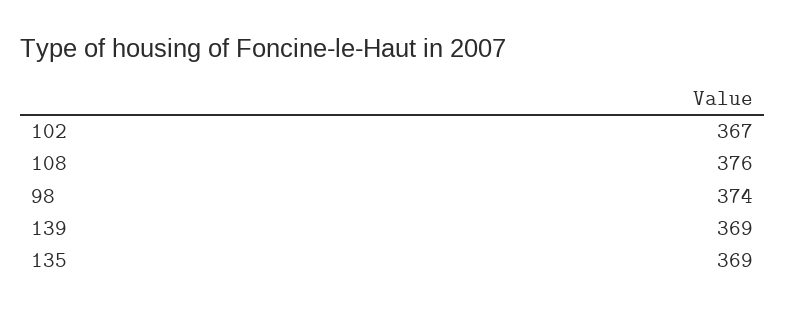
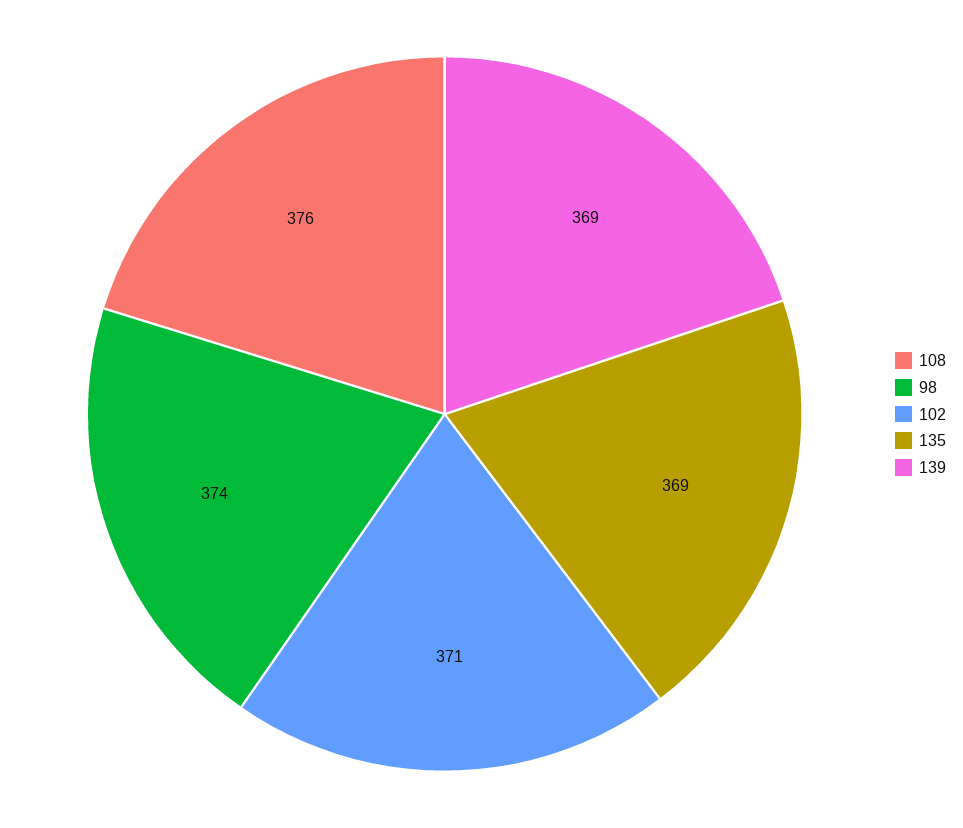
  {
-   "102": 367,
+   "102": 371,
    "108": 376,
    "98": 374,
    "139": 369,
    "135": 369
  }

